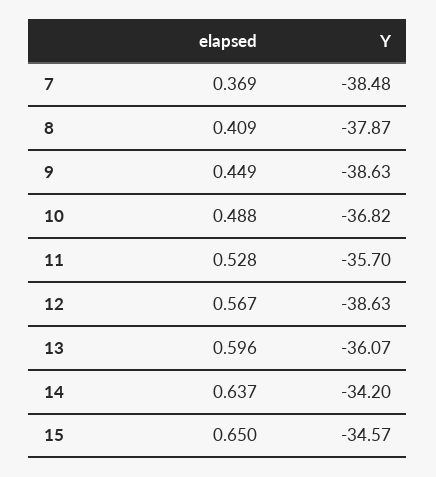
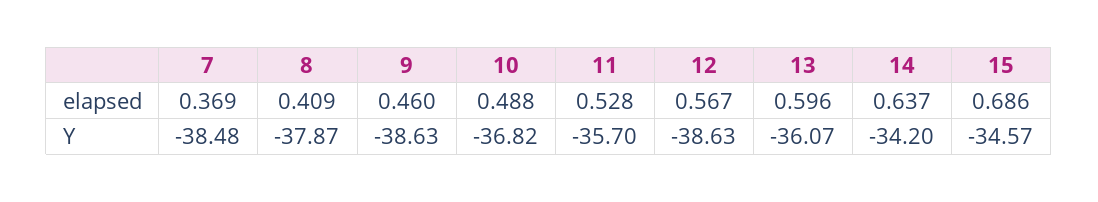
  {
    "elapsed": {
      "7": 0.369,
      "8": 0.409,
-     "9": 0.449,
+     "9": 0.46,
      "10": 0.488,
      "11": 0.528,
      "12": 0.567,
      "13": 0.596,
      "14": 0.637,
-     "15": 0.65
+     "15": 0.686
    },
    "Y": {
      "7": -38.48,
      "8": -37.87,
      "9": -38.63,
      "10": -36.82,
      "11": -35.7,
      "12": -38.63,
      "13": -36.07,
      "14": -34.2,
      "15": -34.57
    }
  }

